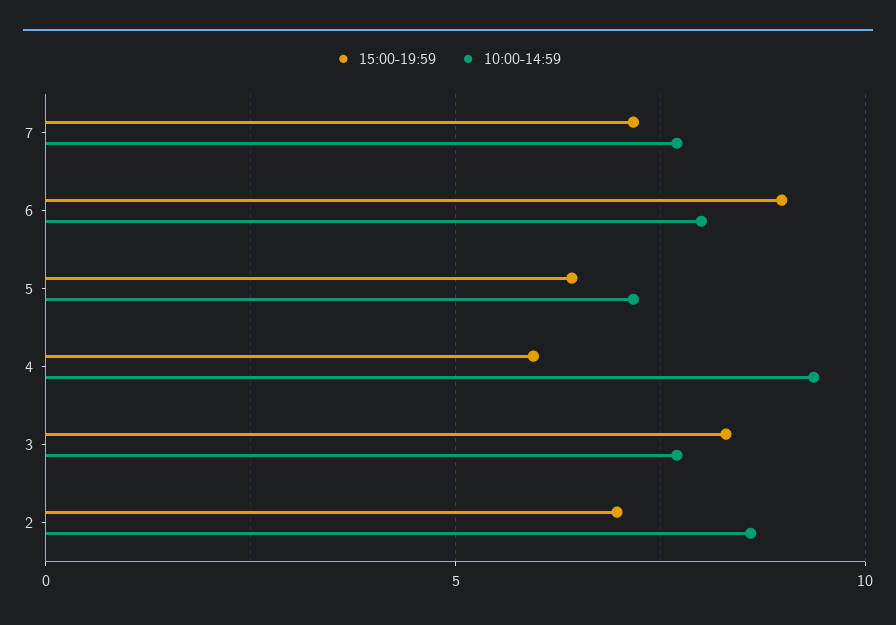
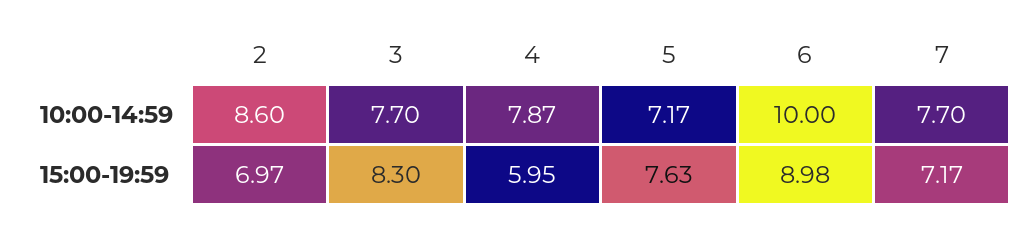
  {
    "15:00-19:59": {
      "7": 7.17,
      "6": 8.98,
-     "5": 6.5,
+     "5": 7.63,
      "4": 5.95,
      "3": 8.3,
      "2": 6.97
    },
    "10:00-14:59": {
      "7": 7.7,
-     "6": 8,
+     "6": 10,
      "5": 7.17,
-     "4": 9.5,
+     "4": 7.87,
      "3": 7.7,
      "2": 8.6
    }
  }

